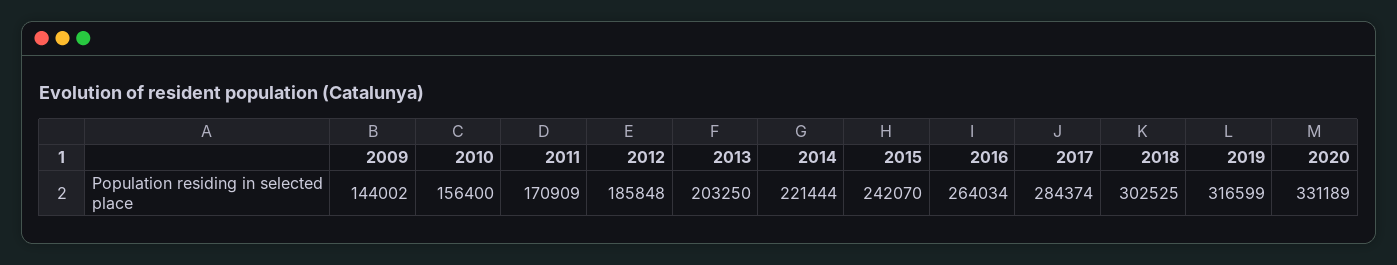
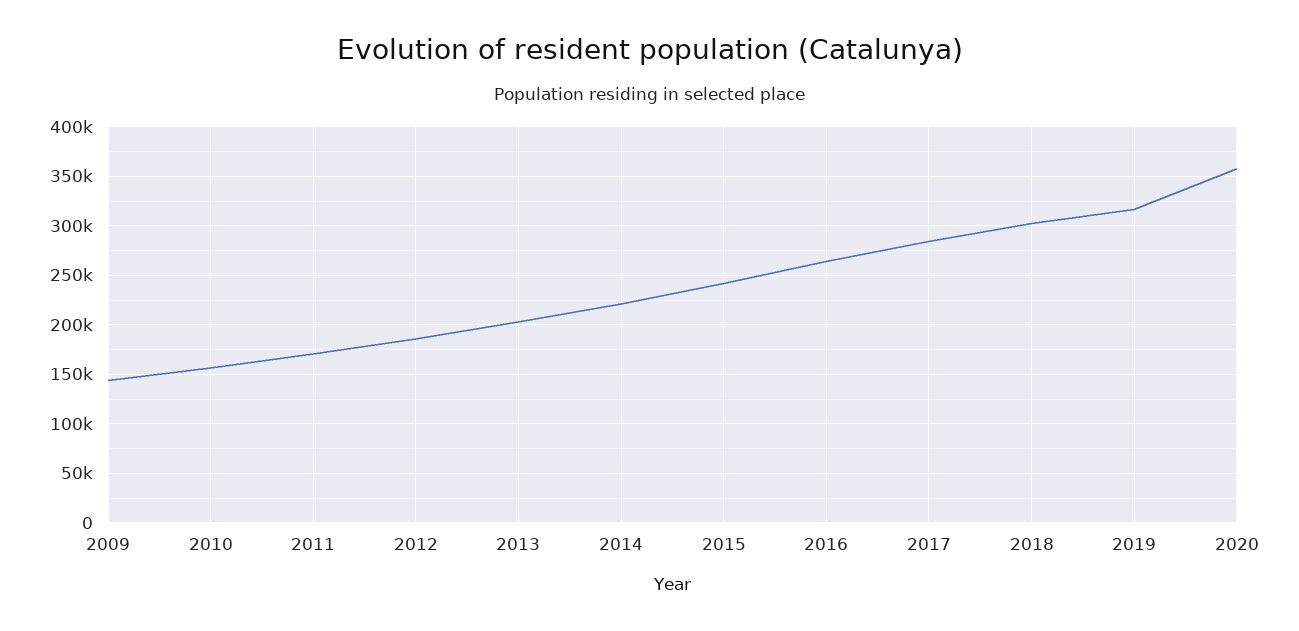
  {
    "2009": 144002,
    "2010": 156400,
    "2011": 170909,
    "2012": 185848,
    "2013": 203250,
    "2014": 221444,
    "2015": 242070,
    "2016": 264034,
    "2017": 284374,
    "2018": 302525,
    "2019": 316599,
-   "2020": 331189
+   "2020": 360000
  }

